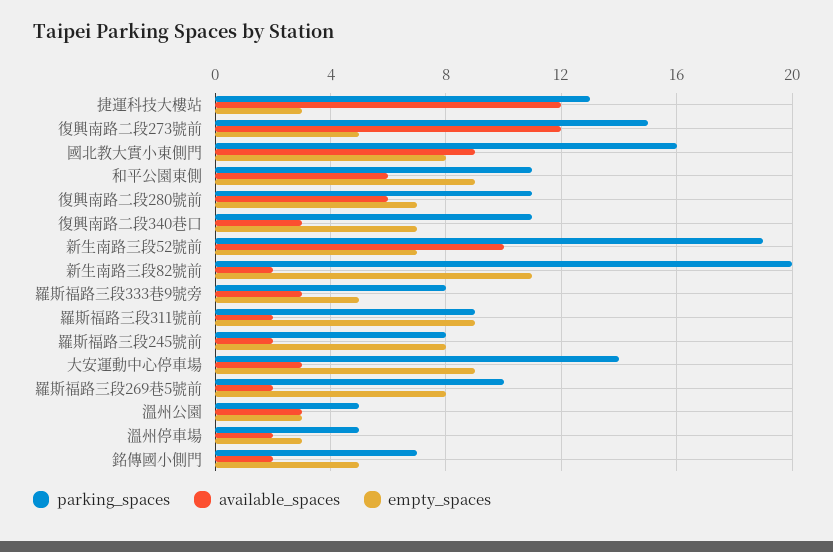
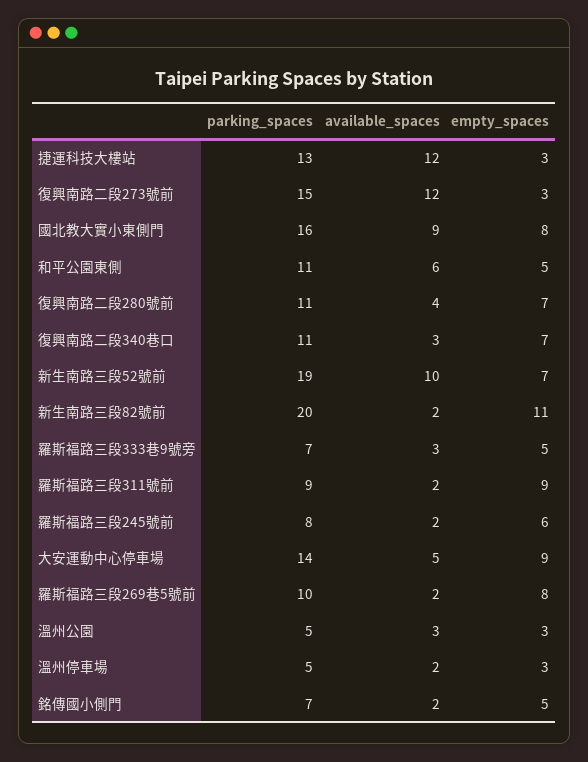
  {
    "parking_spaces": {
      "捷運科技大樓站": 13,
      "復興南路二段273號前": 15,
      "國北教大實小東側門": 16,
      "和平公園東側": 11,
      "復興南路二段280號前": 11,
      "復興南路二段340巷口": 11,
      "新生南路三段52號前": 19,
      "新生南路三段82號前": 20,
-     "羅斯福路三段333巷9號旁": 8,
+     "羅斯福路三段333巷9號旁": 7,
      "羅斯福路三段311號前": 9,
      "羅斯福路三段245號前": 8,
      "大安運動中心停車場": 14,
      "羅斯福路三段269巷5號前": 10,
      "溫州公園": 5,
      "溫州停車場": 5,
      "銘傳國小側門": 7
    },
    "available_spaces": {
      "捷運科技大樓站": 12,
      "復興南路二段273號前": 12,
      "國北教大實小東側門": 9,
      "和平公園東側": 6,
-     "復興南路二段280號前": 6,
+     "復興南路二段280號前": 4,
      "復興南路二段340巷口": 3,
      "新生南路三段52號前": 10,
      "新生南路三段82號前": 2,
      "羅斯福路三段333巷9號旁": 3,
      "羅斯福路三段311號前": 2,
      "羅斯福路三段245號前": 2,
-     "大安運動中心停車場": 3,
+     "大安運動中心停車場": 5,
      "羅斯福路三段269巷5號前": 2,
      "溫州公園": 3,
      "溫州停車場": 2,
      "銘傳國小側門": 2
    },
    "empty_spaces": {
      "捷運科技大樓站": 3,
-     "復興南路二段273號前": 5,
+     "復興南路二段273號前": 3,
      "國北教大實小東側門": 8,
-     "和平公園東側": 9,
+     "和平公園東側": 5,
      "復興南路二段280號前": 7,
      "復興南路二段340巷口": 7,
      "新生南路三段52號前": 7,
      "新生南路三段82號前": 11,
      "羅斯福路三段333巷9號旁": 5,
      "羅斯福路三段311號前": 9,
-     "羅斯福路三段245號前": 8,
+     "羅斯福路三段245號前": 6,
      "大安運動中心停車場": 9,
      "羅斯福路三段269巷5號前": 8,
      "溫州公園": 3,
      "溫州停車場": 3,
      "銘傳國小側門": 5
    }
  }

